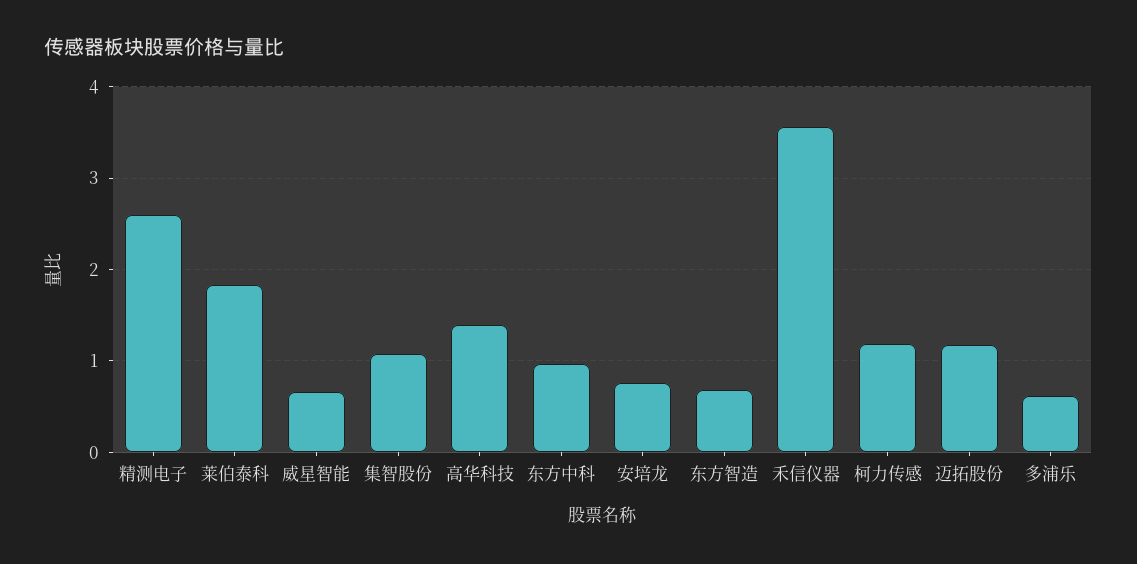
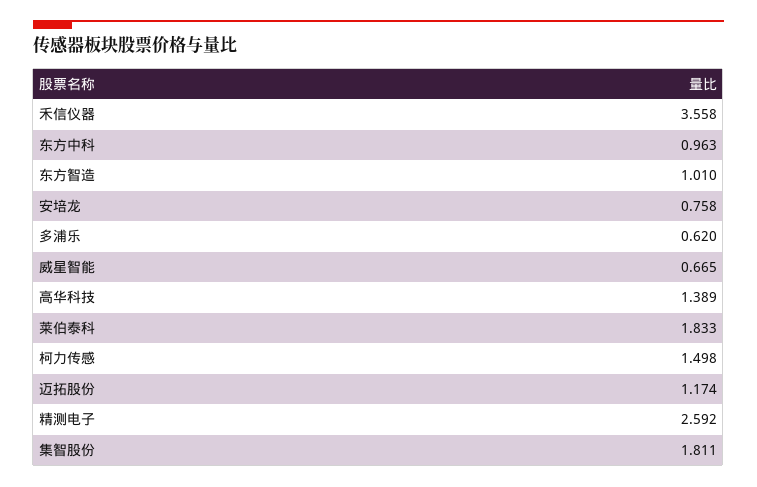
  {
    "精测电子": 2.592,
    "莱伯泰科": 1.833,
    "威星智能": 0.665,
-   "集智股份": 1.1,
+   "集智股份": 1.811,
    "高华科技": 1.389,
    "东方中科": 0.963,
    "安培龙": 0.758,
-   "东方智造": 0.7,
+   "东方智造": 1.01,
    "禾信仪器": 3.558,
-   "柯力传感": 1.2,
+   "柯力传感": 1.498,
    "迈拓股份": 1.174,
    "多浦乐": 0.62
  }

